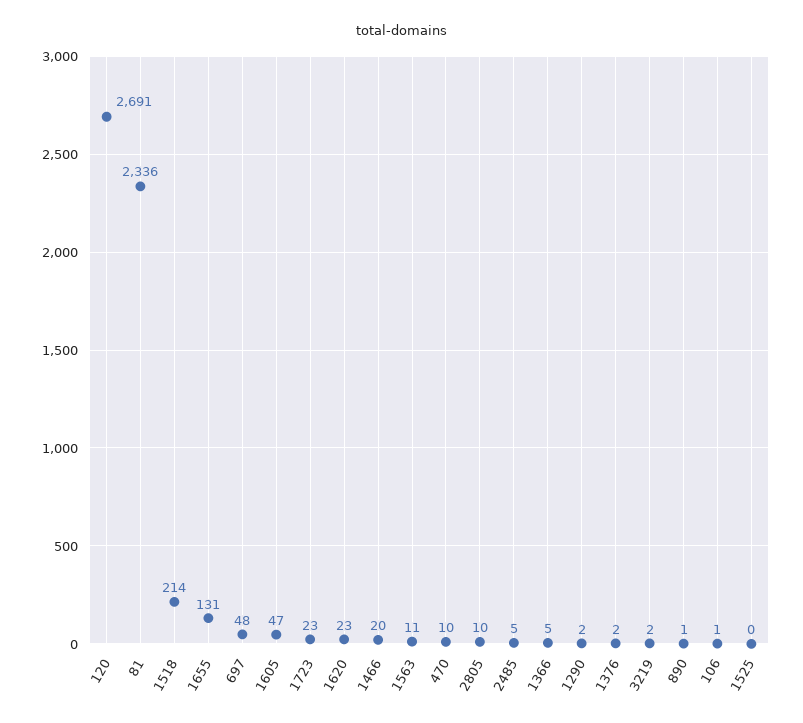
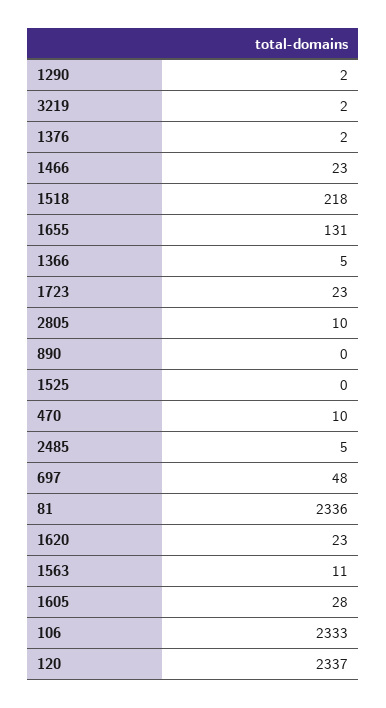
  {
-   "120": 2691,
+   "120": 2337,
    "81": 2336,
-   "1518": 214,
+   "1518": 218,
    "1655": 131,
    "697": 48,
-   "1605": 47,
+   "1605": 28,
    "1723": 23,
    "1620": 23,
-   "1466": 20,
+   "1466": 23,
    "1563": 11,
    "470": 10,
    "2805": 10,
    "2485": 5,
    "1366": 5,
    "1290": 2,
    "1376": 2,
    "3219": 2,
-   "890": 1,
+   "890": 0,
-   "106": 1,
+   "106": 2333,
    "1525": 0
  }

